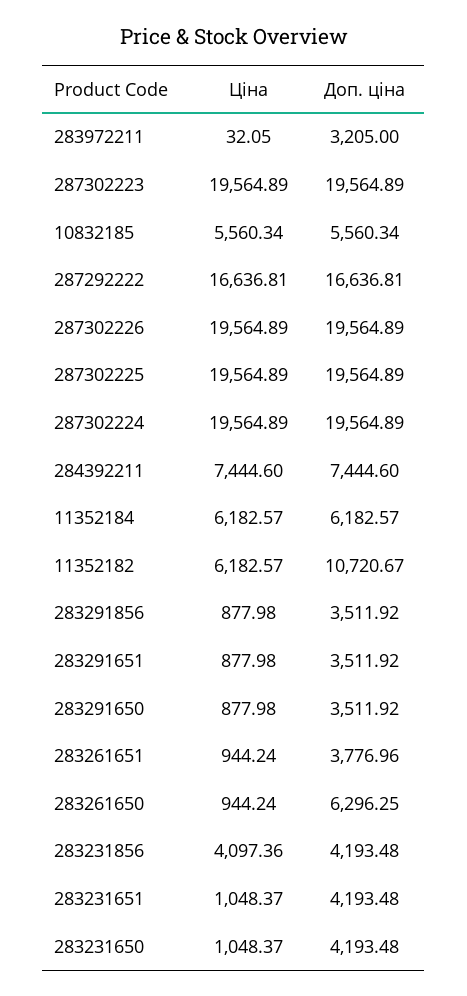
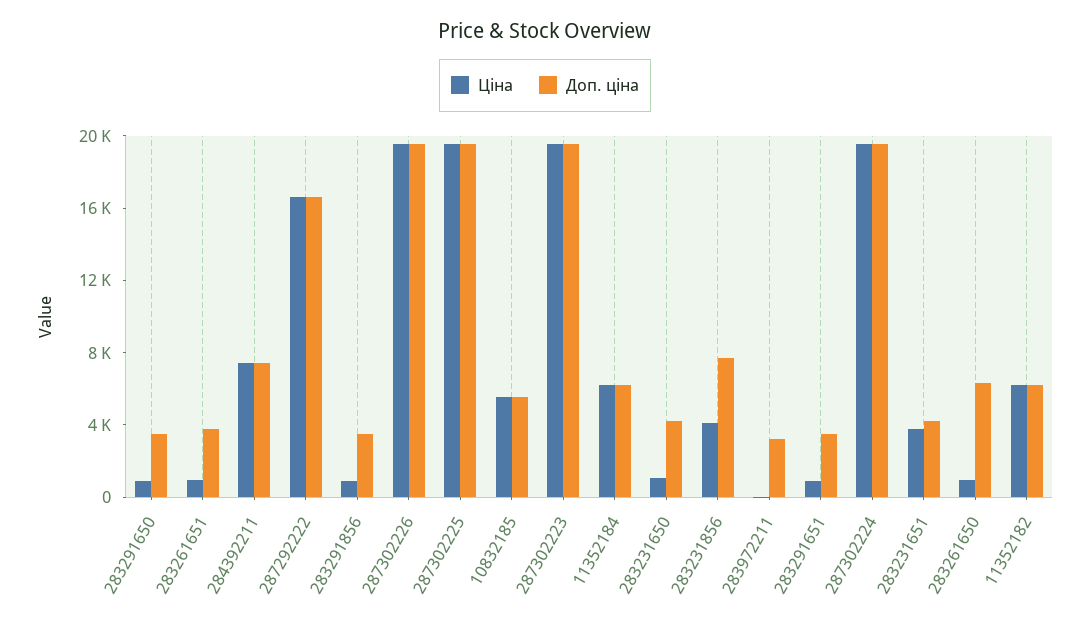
  {
    "Ціна": {
      "283972211": 32.05,
      "287302223": 19564.89,
      "10832185": 5560.34,
      "287292222": 16636.81,
      "287302226": 19564.89,
      "287302225": 19564.89,
      "287302224": 19564.89,
      "284392211": 7444.6,
      "11352184": 6182.57,
      "11352182": 6182.57,
      "283291856": 877.98,
      "283291651": 877.98,
      "283291650": 877.98,
      "283261651": 944.24,
      "283261650": 944.24,
      "283231856": 4097.36,
-     "283231651": 1048.37,
+     "283231651": 4000,
      "283231650": 1048.37
    },
    "Доп. ціна": {
      "283972211": 3205,
      "287302223": 19564.89,
      "10832185": 5560.34,
      "287292222": 16636.81,
      "287302226": 19564.89,
      "287302225": 19564.89,
      "287302224": 19564.89,
      "284392211": 7444.6,
      "11352184": 6182.57,
-     "11352182": 10720.67,
+     "11352182": 6000,
      "283291856": 3511.92,
      "283291651": 3511.92,
      "283291650": 3511.92,
      "283261651": 3776.96,
      "283261650": 6296.25,
-     "283231856": 4193.48,
+     "283231856": 8000,
      "283231651": 4193.48,
      "283231650": 4193.48
    }
  }

